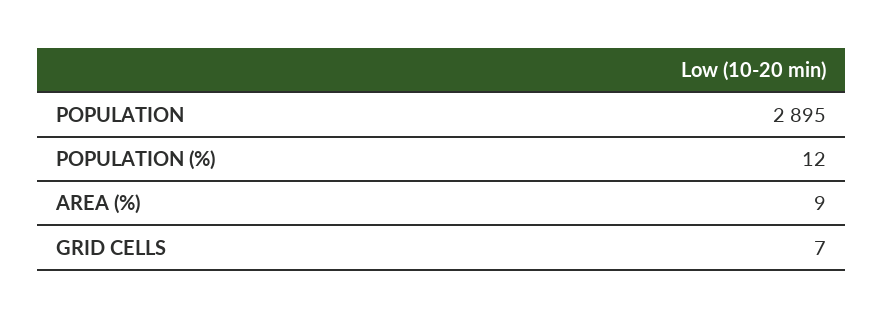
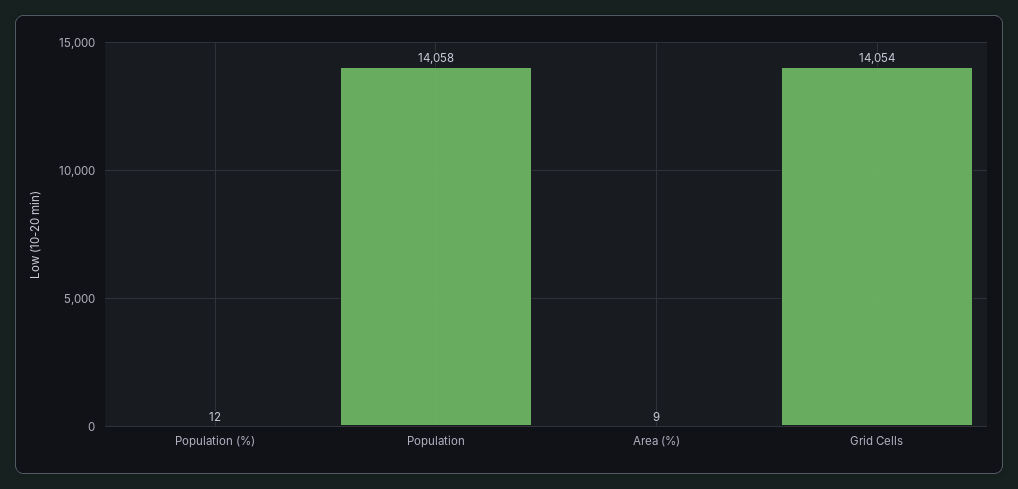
  {
-   "POPULATION": 2895,
+   "POPULATION": 14058,
    "POPULATION (%)": 12,
    "AREA (%)": 9,
-   "GRID CELLS": 7
+   "GRID CELLS": 14054
  }

